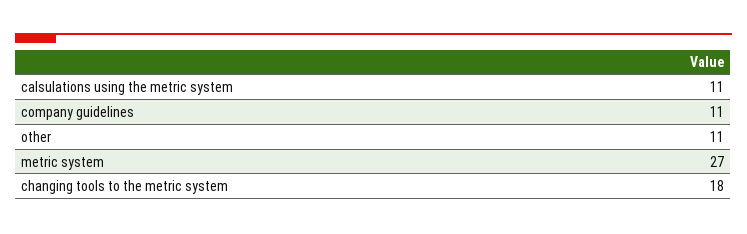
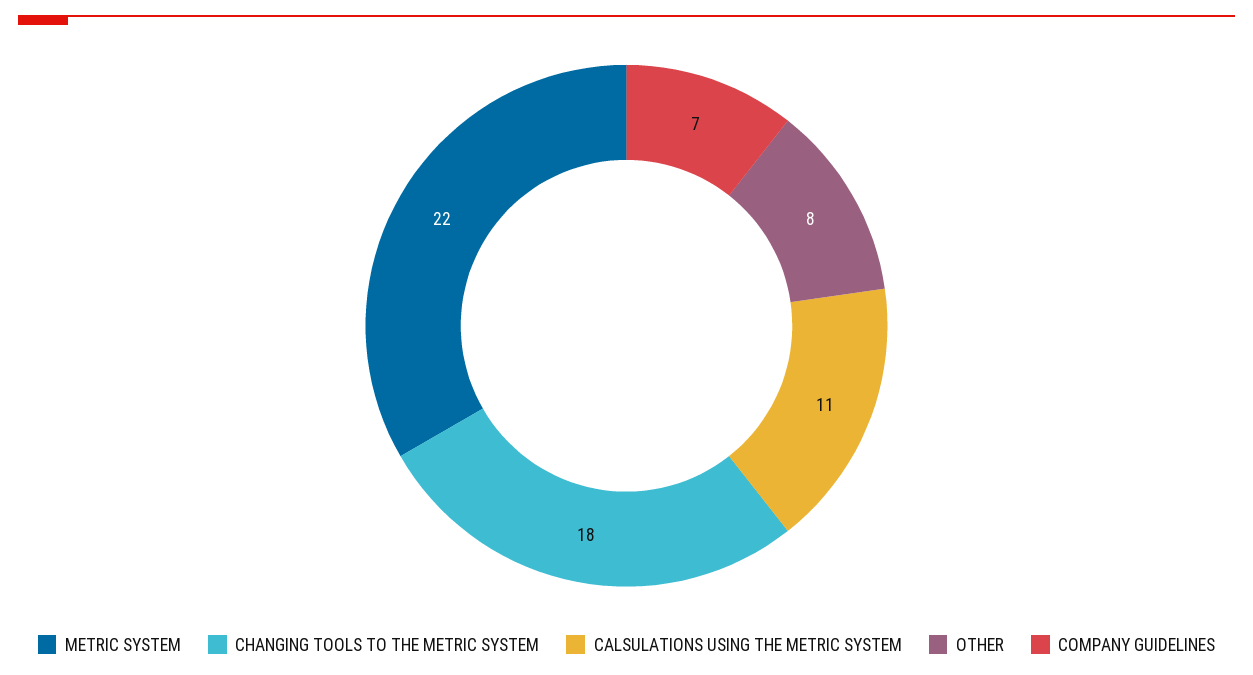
  {
    "calsulations using the metric system": 11,
-   "company guidelines": 11,
+   "company guidelines": 7,
-   "other": 11,
+   "other": 8,
-   "metric system": 27,
+   "metric system": 22,
    "changing tools to the metric system": 18
  }

